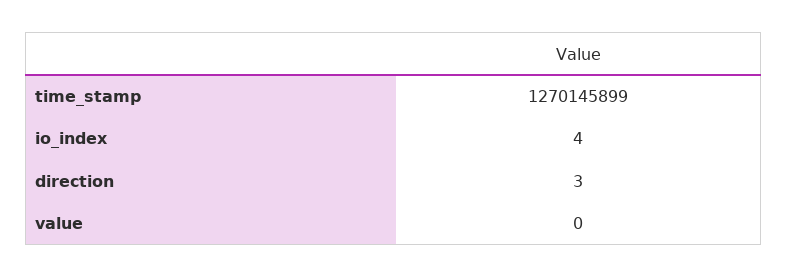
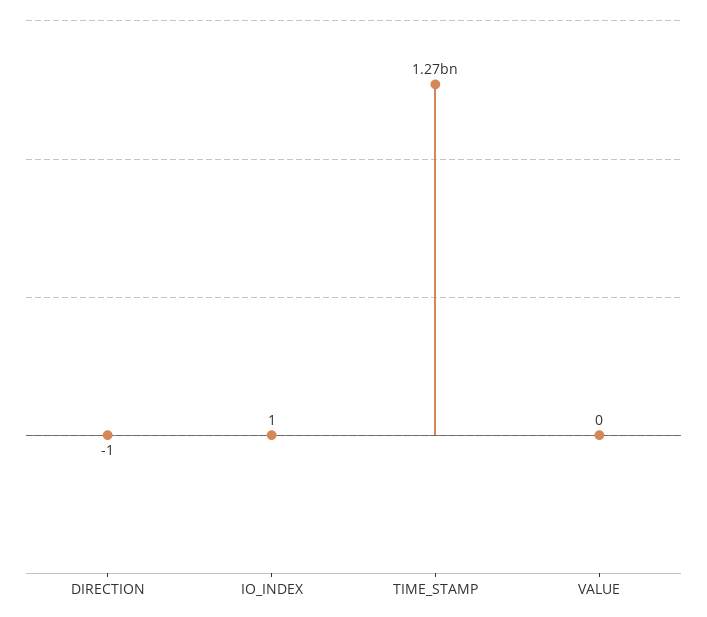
  {
    "time_stamp": 1270145899,
-   "io_index": 4,
+   "io_index": 1,
-   "direction": 3,
+   "direction": -1,
    "value": 0
  }

